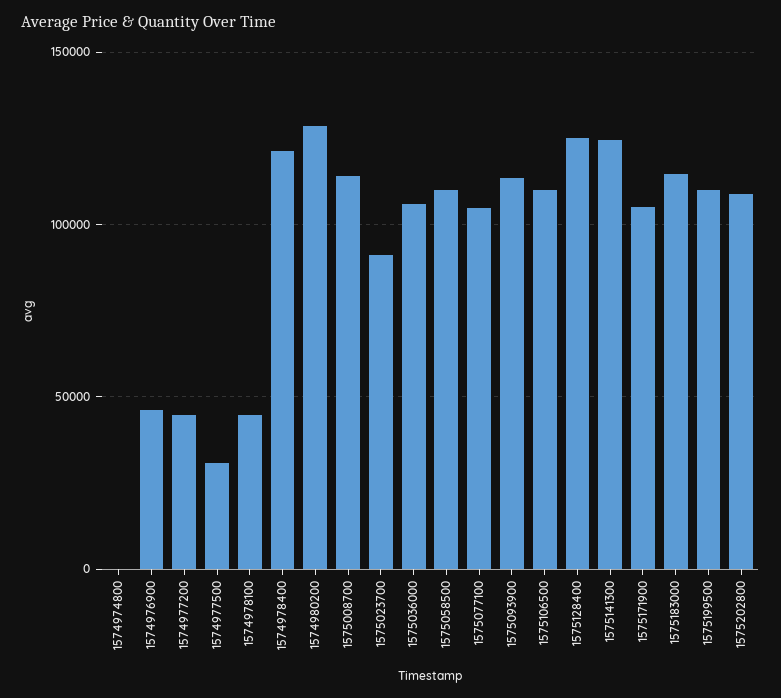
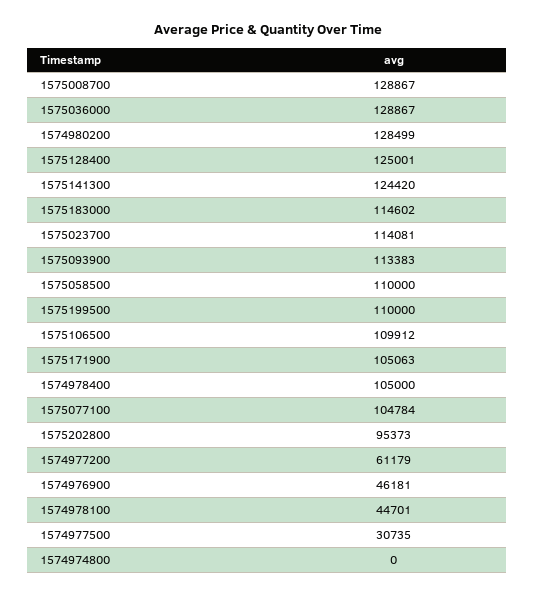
  {
    "1574974800": 0,
    "1574976900": 46181,
-   "1574977200": 45000,
+   "1574977200": 61179,
    "1574977500": 30735,
    "1574978100": 44701,
-   "1574978400": 120000,
+   "1574978400": 105000,
    "1574980200": 128499,
-   "1575008700": 115000,
+   "1575008700": 128867,
-   "1575023700": 90000,
+   "1575023700": 114081,
-   "1575036000": 105000,
+   "1575036000": 128867,
    "1575058500": 110000,
    "1575077100": 104784,
    "1575093900": 113383,
    "1575106500": 109912,
    "1575128400": 125001,
    "1575141300": 124420,
    "1575171900": 105063,
    "1575183000": 114602,
    "1575199500": 110000,
-   "1575202800": 110000
+   "1575202800": 95373
  }

